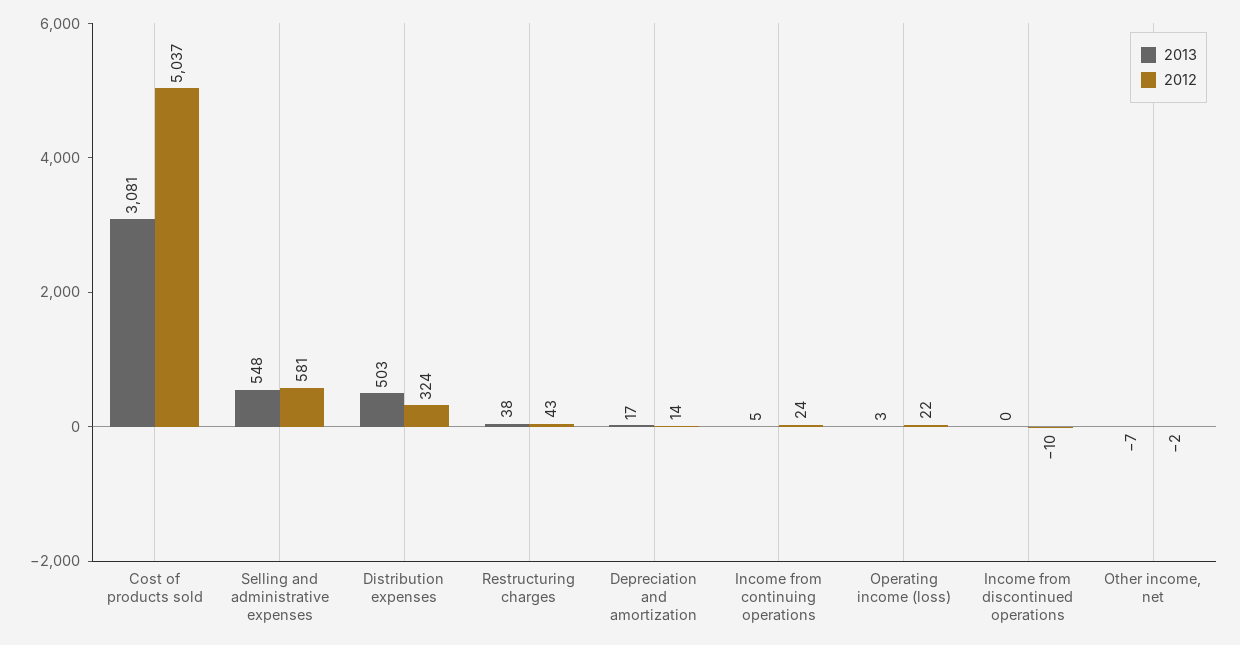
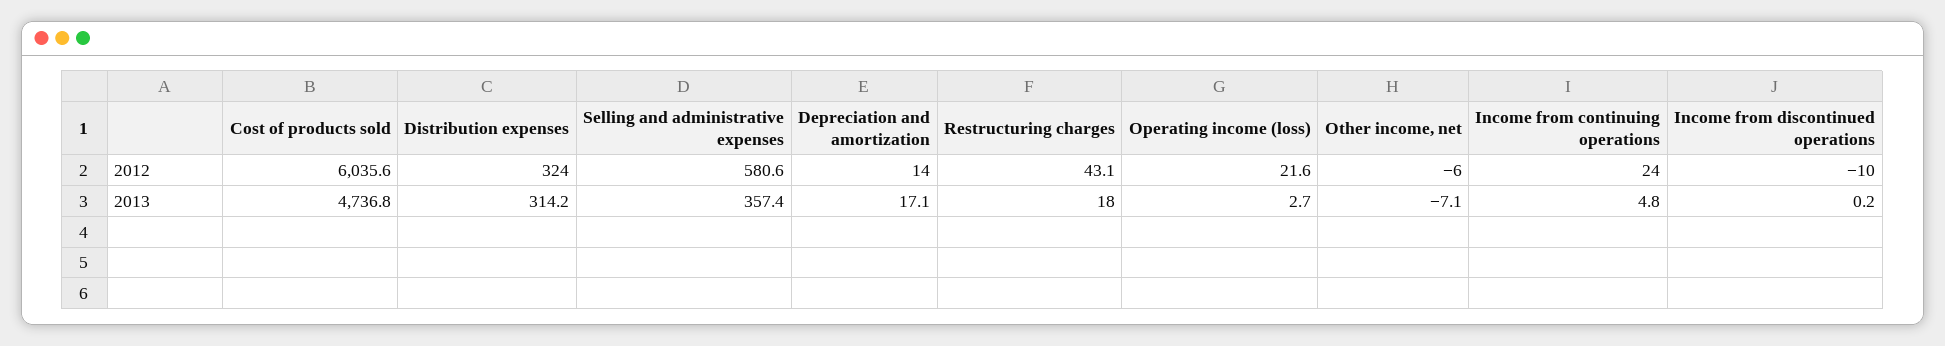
  {
    "2013": {
-     "Cost of products sold": 3081,
+     "Cost of products sold": 4736.8,
-     "Selling and administrative expenses": 548,
+     "Selling and administrative expenses": 357.4,
-     "Distribution expenses": 503,
+     "Distribution expenses": 314.2,
-     "Restructuring charges": 38,
+     "Restructuring charges": 18,
      "Depreciation and amortization": 17.1,
      "Income from continuing operations": 4.8,
      "Operating income (loss)": 2.7,
      "Income from discontinued operations": 0.2,
      "Other income, net": -7.1
    },
    "2012": {
-     "Cost of products sold": 5037,
+     "Cost of products sold": 6035.6,
      "Selling and administrative expenses": 580.6,
      "Distribution expenses": 324,
      "Restructuring charges": 43.1,
      "Depreciation and amortization": 14,
      "Income from continuing operations": 24,
      "Operating income (loss)": 21.6,
      "Income from discontinued operations": -10,
-     "Other income, net": -2
+     "Other income, net": -6
    }
  }

